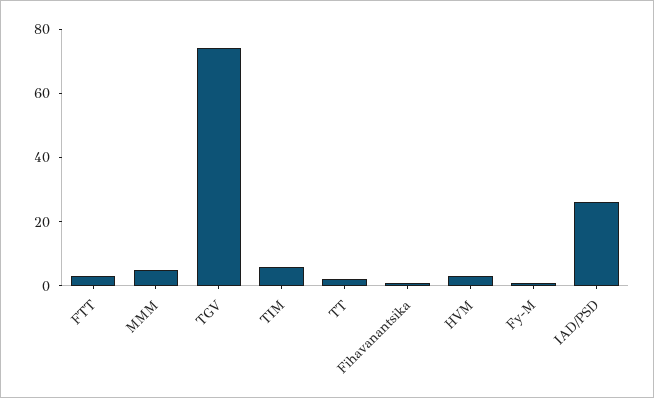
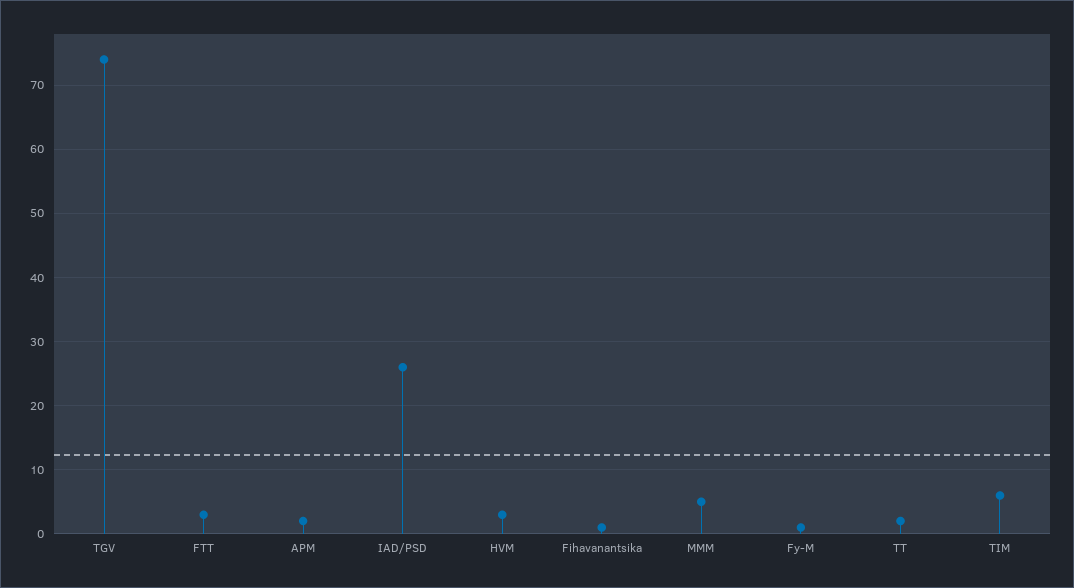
  {
    "FTT": 3,
    "MMM": 5,
    "TGV": 74,
    "TIM": 6,
    "TT": 2,
    "Fihavanantsika": 1,
    "HVM": 3,
    "Fy-M": 1,
-   "IAD/PSD": 26
+   "IAD/PSD": 26,
+   "APM": 2
  }

